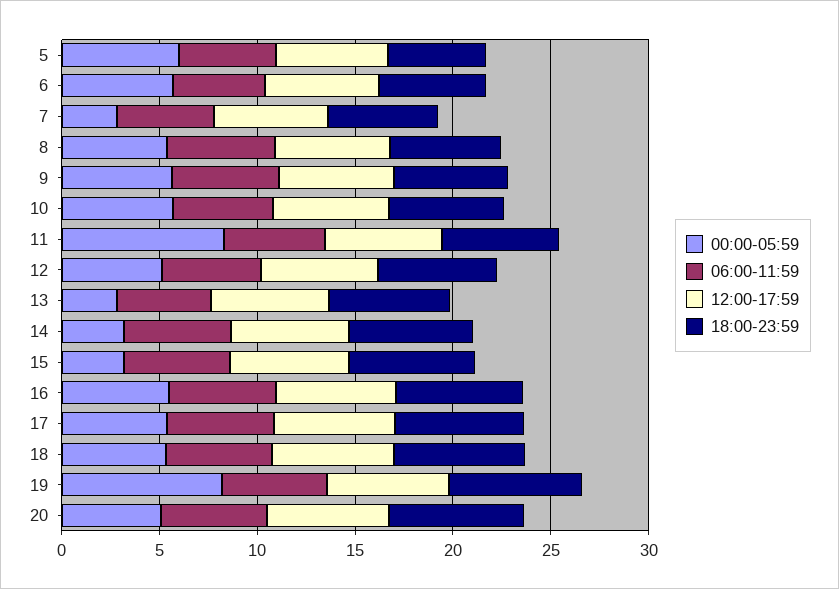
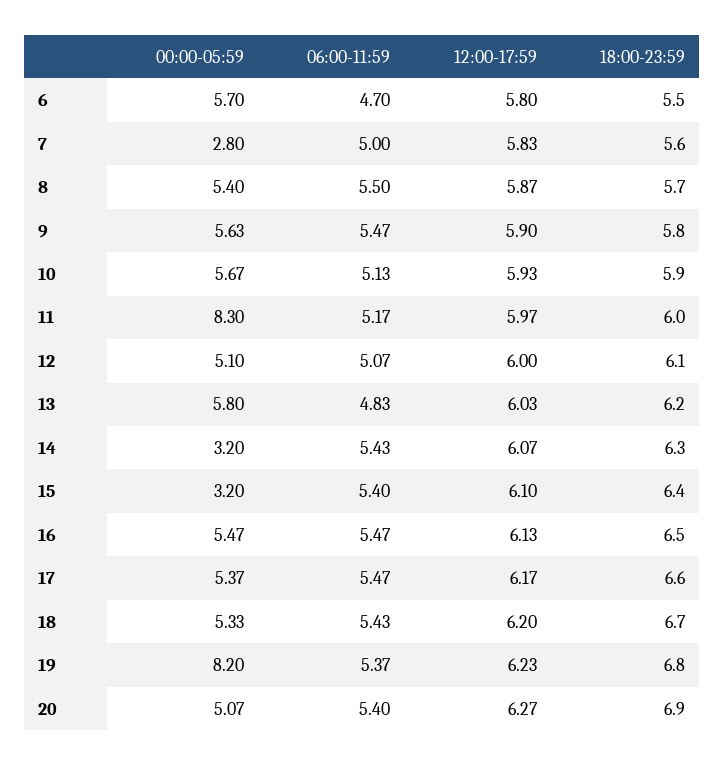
  {
    "00:00-05:59": {
-     "5": 6,
      "6": 5.7,
      "7": 2.8,
      "8": 5.4,
      "9": 5.63,
      "10": 5.67,
      "11": 8.3,
      "12": 5.1,
-     "13": 3,
+     "13": 5.8,
      "14": 3.2,
      "15": 3.2,
      "16": 5.47,
      "17": 5.37,
      "18": 5.33,
      "19": 8.2,
      "20": 5.07
    },
    "06:00-11:59": {
-     "5": 5,
      "6": 4.7,
      "7": 5,
      "8": 5.5,
      "9": 5.47,
      "10": 5.13,
      "11": 5.17,
      "12": 5.07,
      "13": 4.83,
      "14": 5.43,
      "15": 5.4,
      "16": 5.47,
      "17": 5.47,
      "18": 5.43,
      "19": 5.37,
      "20": 5.4
    },
    "12:00-17:59": {
-     "5": 6,
      "6": 5.8,
      "7": 5.83,
      "8": 5.87,
      "9": 5.9,
      "10": 5.93,
      "11": 5.97,
      "12": 6,
      "13": 6.03,
      "14": 6.07,
      "15": 6.1,
      "16": 6.13,
      "17": 6.17,
      "18": 6.2,
      "19": 6.23,
      "20": 6.27
    },
    "18:00-23:59": {
-     "5": 5,
      "6": 5.5,
      "7": 5.6,
      "8": 5.7,
      "9": 5.8,
      "10": 5.9,
      "11": 6,
      "12": 6.1,
      "13": 6.2,
      "14": 6.3,
      "15": 6.4,
      "16": 6.5,
      "17": 6.6,
      "18": 6.7,
      "19": 6.8,
      "20": 6.9
    }
  }

